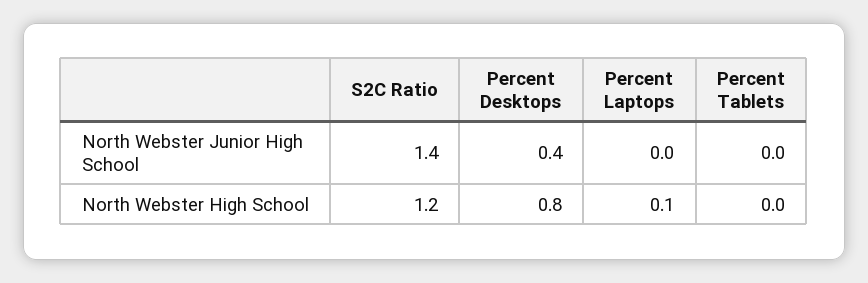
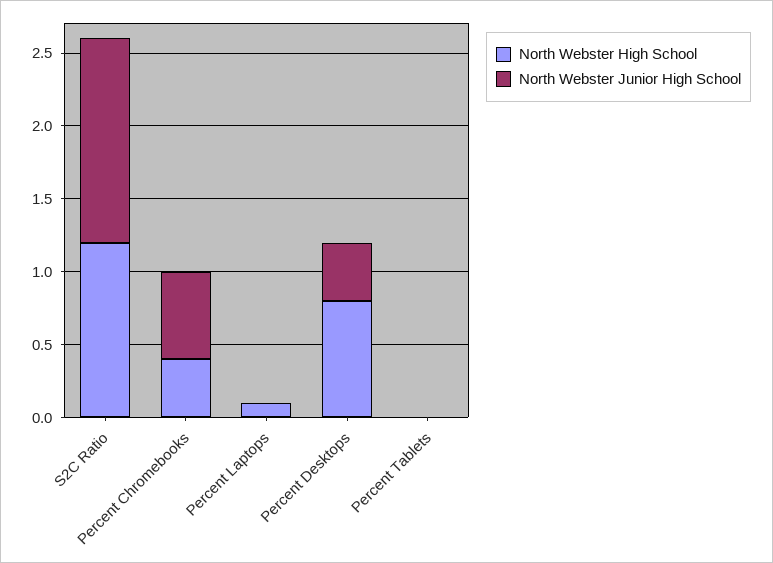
  {
    "North Webster Junior High School": {
      "S2C Ratio": 1.4,
      "Percent Desktops": 0.4,
      "Percent Laptops": 0,
-     "Percent Tablets": 0
+     "Percent Tablets": 0,
+     "Percent Chromebooks": 0.6
    },
    "North Webster High School": {
      "S2C Ratio": 1.2,
      "Percent Desktops": 0.8,
      "Percent Laptops": 0.1,
-     "Percent Tablets": 0
+     "Percent Tablets": 0,
+     "Percent Chromebooks": 0.4
    }
  }

